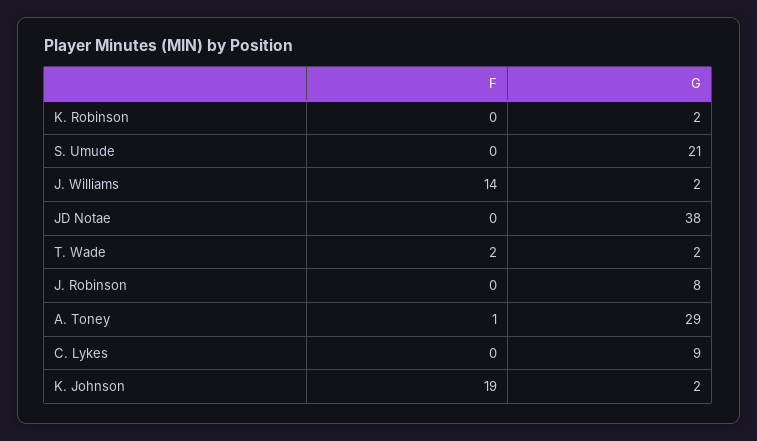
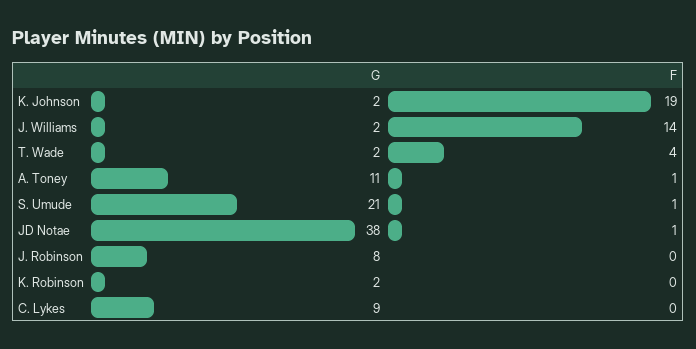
  {
    "F": {
      "K. Robinson": 0,
-     "S. Umude": 0,
+     "S. Umude": 1,
      "J. Williams": 14,
-     "JD Notae": 0,
+     "JD Notae": 1,
-     "T. Wade": 2,
+     "T. Wade": 4,
      "J. Robinson": 0,
      "A. Toney": 1,
      "C. Lykes": 0,
      "K. Johnson": 19
    },
    "G": {
      "K. Robinson": 2,
      "S. Umude": 21,
      "J. Williams": 2,
      "JD Notae": 38,
      "T. Wade": 2,
      "J. Robinson": 8,
-     "A. Toney": 29,
+     "A. Toney": 11,
      "C. Lykes": 9,
      "K. Johnson": 2
    }
  }

